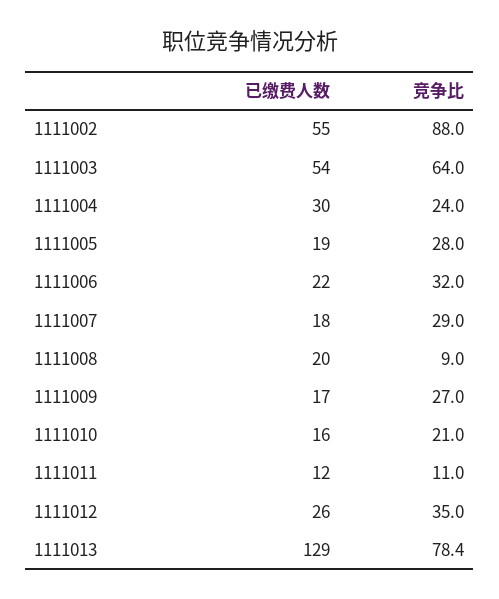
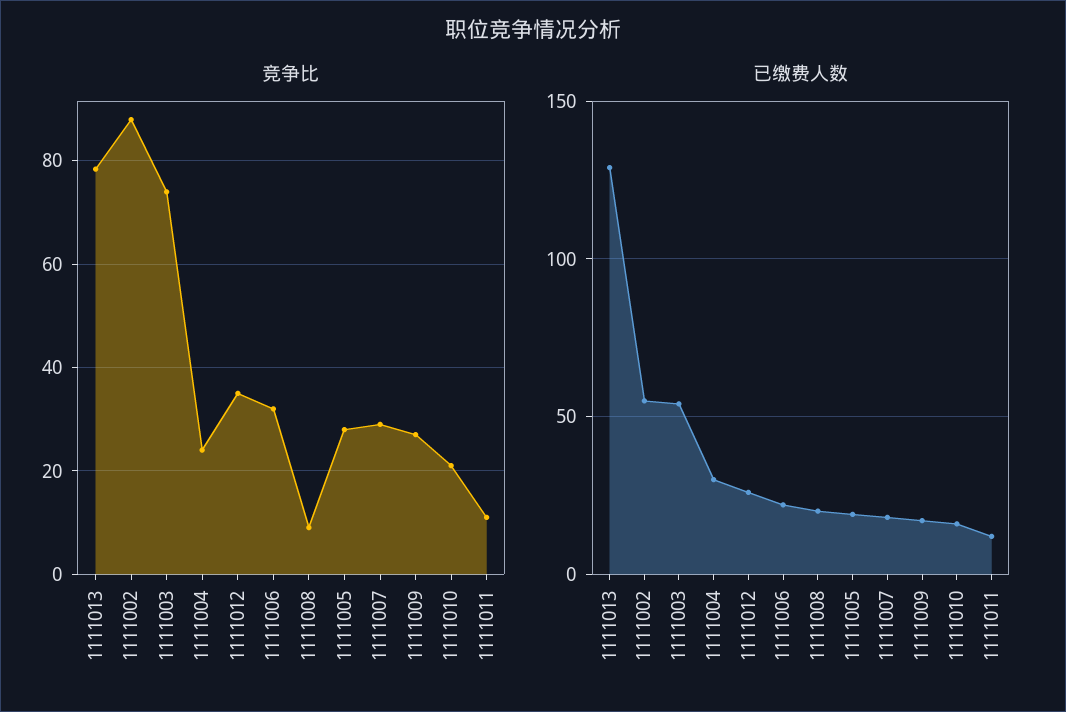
  {
    "已缴费人数": {
      "1111002": 55,
      "1111003": 54,
      "1111004": 30,
      "1111005": 19,
      "1111006": 22,
      "1111007": 18,
      "1111008": 20,
      "1111009": 17,
      "1111010": 16,
      "1111011": 12,
      "1111012": 26,
      "1111013": 129
    },
    "竞争比": {
      "1111002": 88,
-     "1111003": 64,
+     "1111003": 74,
      "1111004": 24,
      "1111005": 28,
      "1111006": 32,
      "1111007": 29,
      "1111008": 9,
      "1111009": 27,
      "1111010": 21,
      "1111011": 11,
      "1111012": 35,
      "1111013": 78.4
    }
  }

